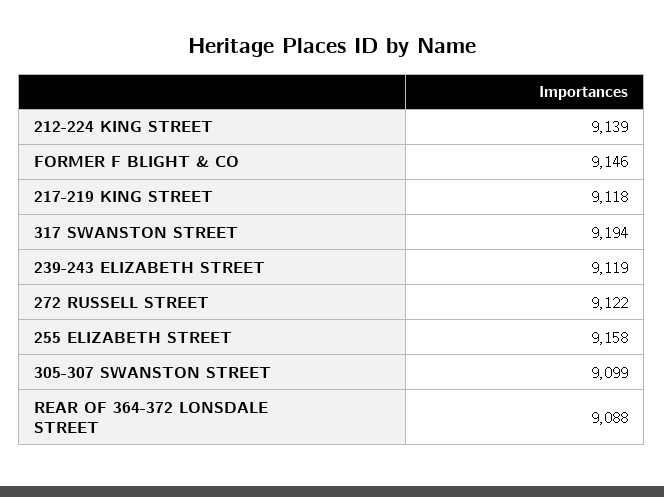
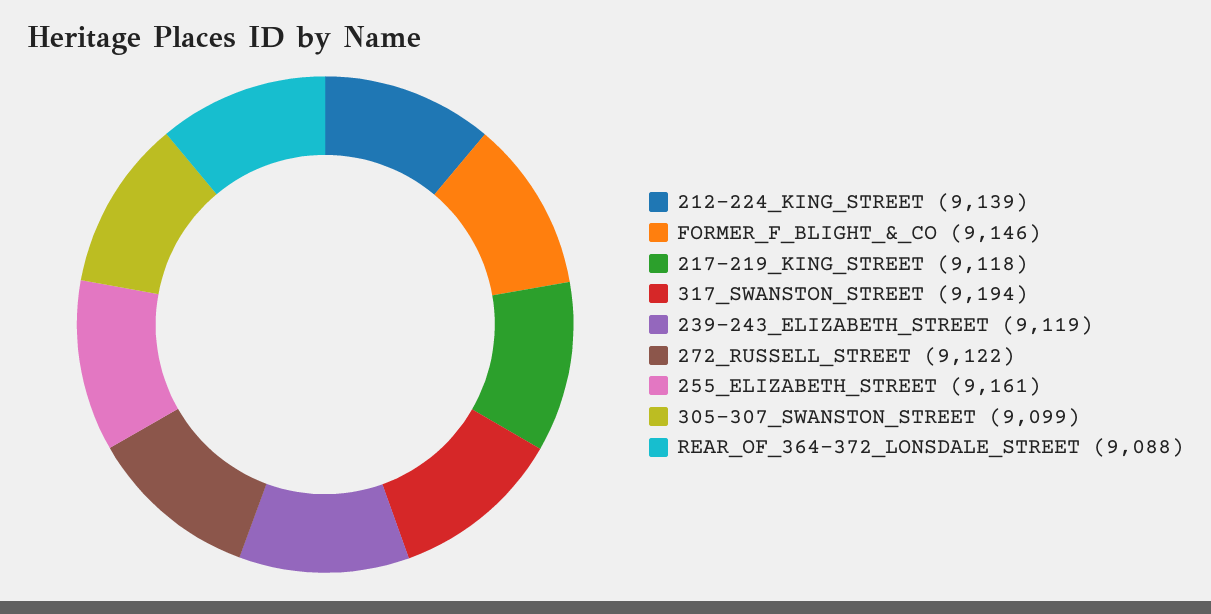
  {
    "212-224 KING STREET": 9139,
    "FORMER F BLIGHT & CO": 9146,
    "217-219 KING STREET": 9118,
    "317 SWANSTON STREET": 9194,
    "239-243 ELIZABETH STREET": 9119,
    "272 RUSSELL STREET": 9122,
-   "255 ELIZABETH STREET": 9158,
+   "255 ELIZABETH STREET": 9161,
    "305-307 SWANSTON STREET": 9099,
    "REAR OF 364-372 LONSDALE STREET": 9088
  }

